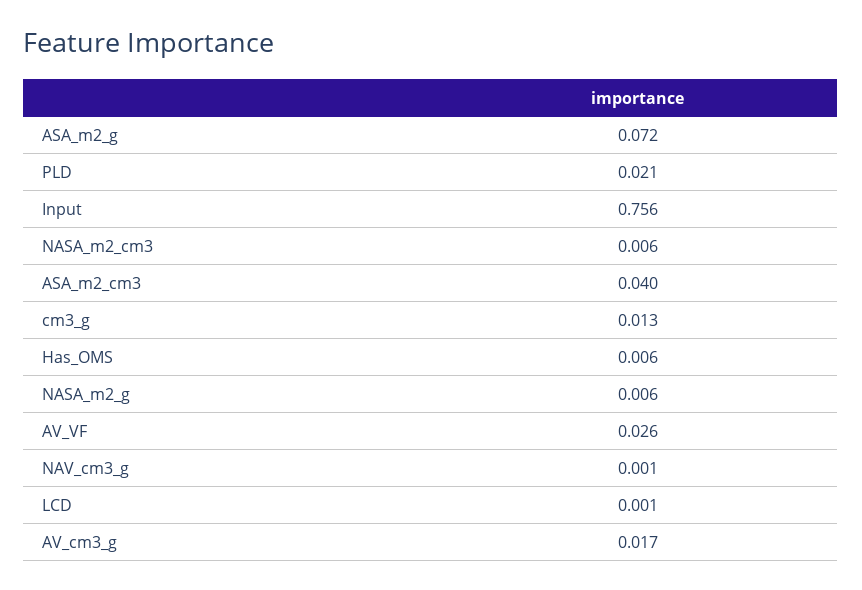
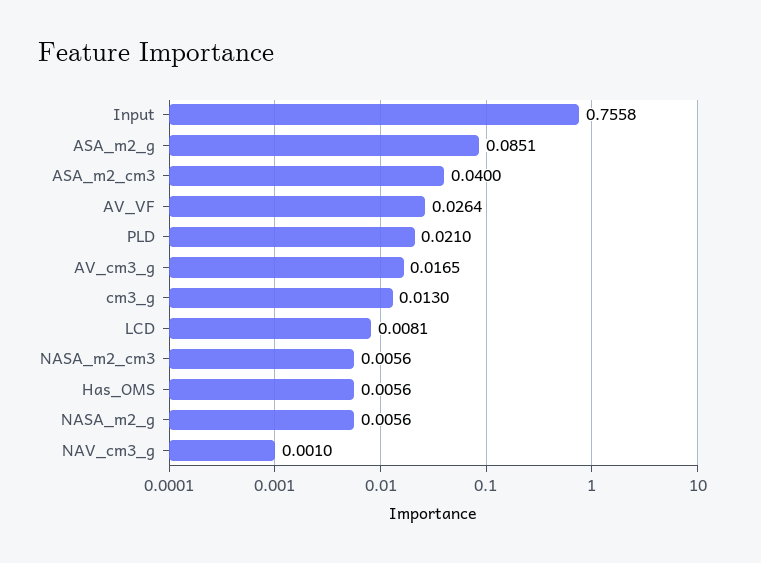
  {
-   "ASA_m2_g": 0.072,
+   "ASA_m2_g": 0.0851,
    "PLD": 0.021,
    "Input": 0.7558,
    "NASA_m2_cm3": 0.0056,
    "ASA_m2_cm3": 0.04,
    "cm3_g": 0.013,
    "Has_OMS": 0.0056,
    "NASA_m2_g": 0.0056,
    "AV_VF": 0.0264,
    "NAV_cm3_g": 0.001,
-   "LCD": 0.001,
+   "LCD": 0.0081,
    "AV_cm3_g": 0.0165
  }

